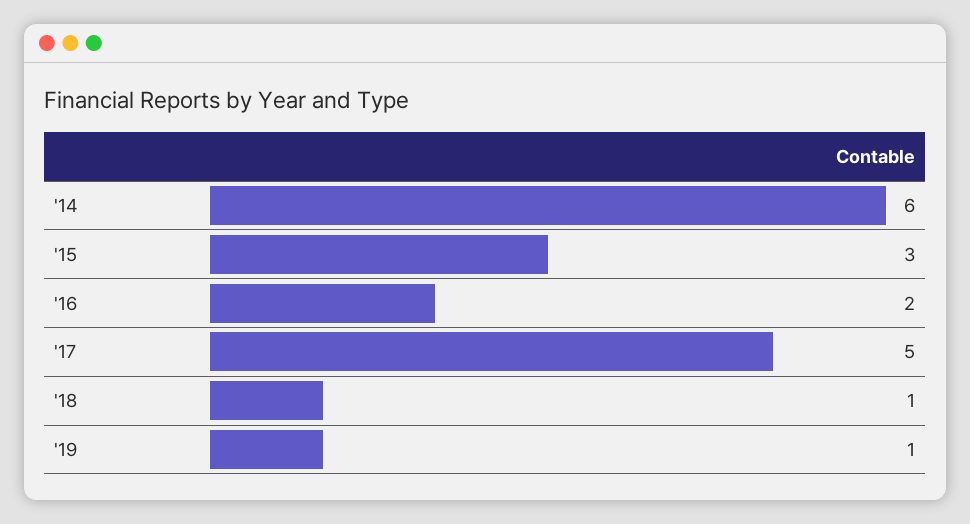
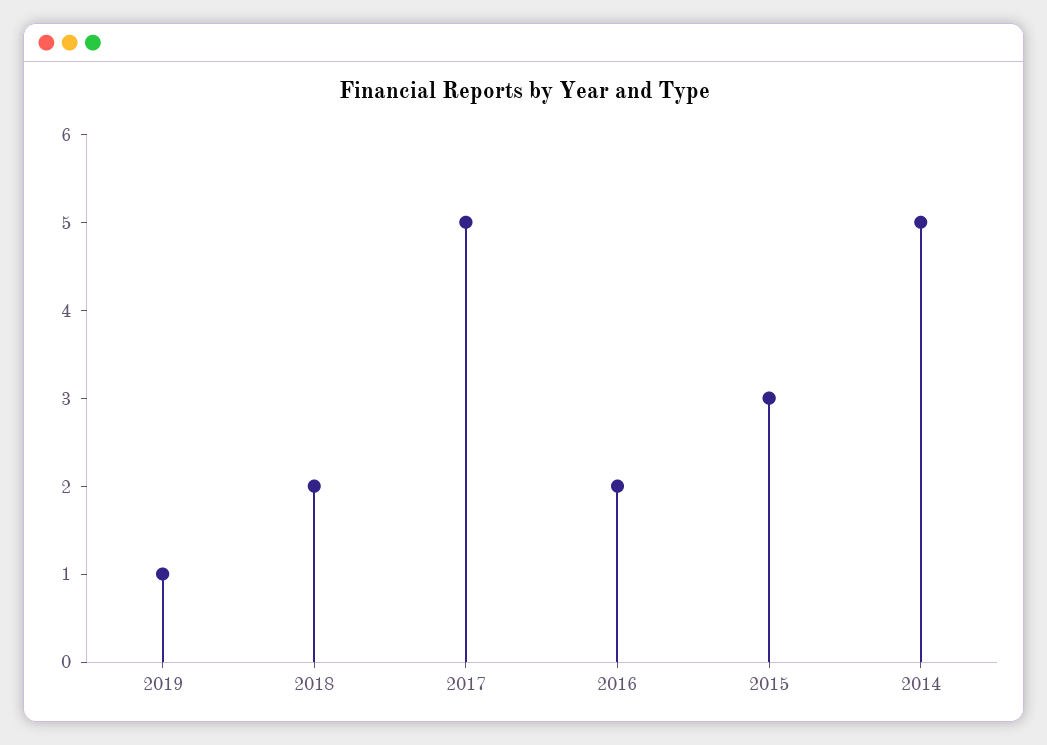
  {
-   "'14": 6,
+   "'14": 5,
    "'15": 3,
    "'16": 2,
    "'17": 5,
-   "'18": 1,
+   "'18": 2,
    "'19": 1
  }

